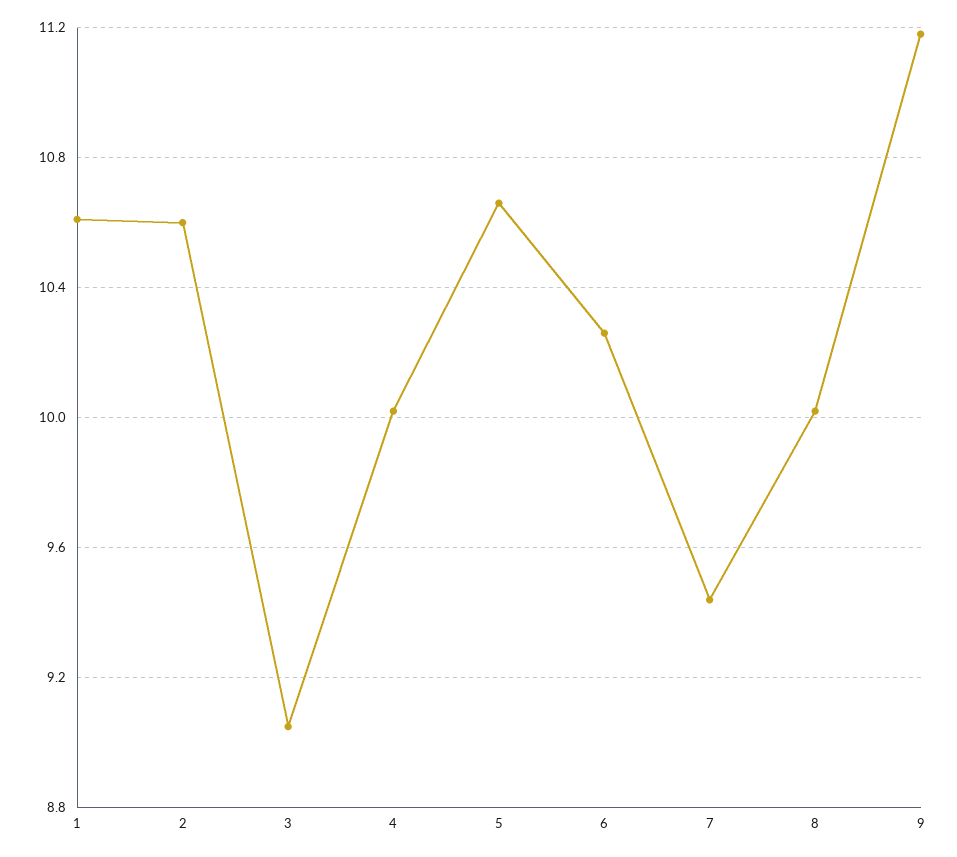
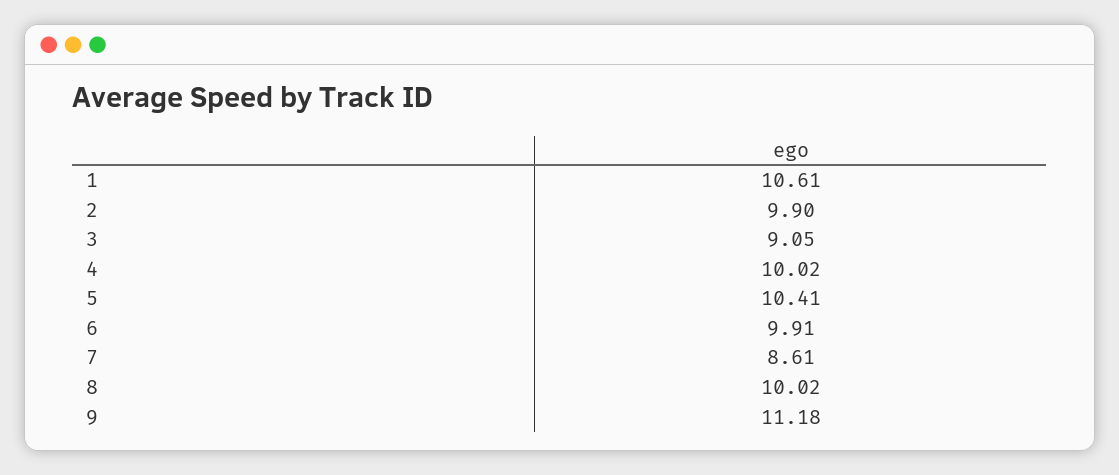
  {
    "1": 10.61,
-   "2": 10.6,
+   "2": 9.9,
    "3": 9.05,
    "4": 10.02,
-   "5": 10.65,
+   "5": 10.41,
-   "6": 10.25,
+   "6": 9.91,
-   "7": 9.45,
+   "7": 8.61,
    "8": 10.02,
    "9": 11.18
  }

